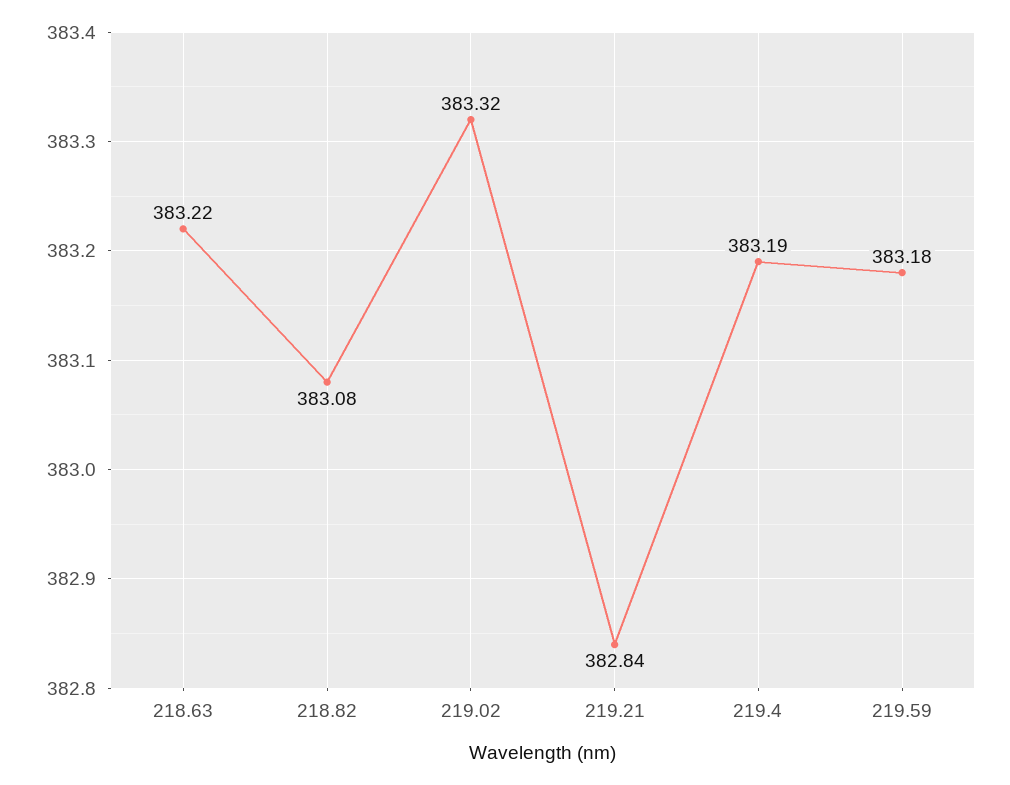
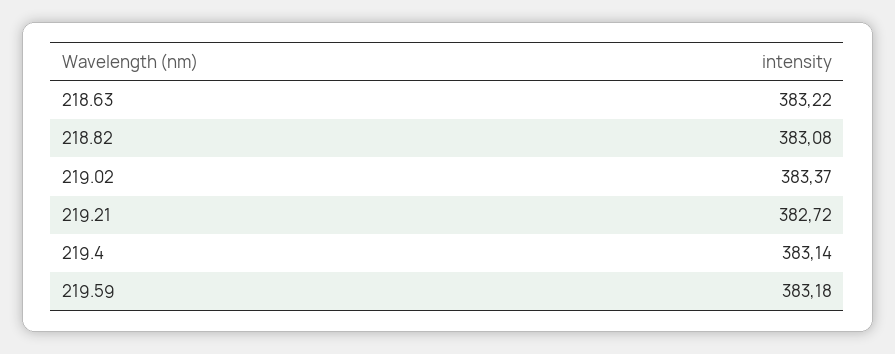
  {
    "218.63": 383.22,
    "218.82": 383.08,
-   "219.02": 383.32,
+   "219.02": 383.37,
-   "219.21": 382.84,
+   "219.21": 382.72,
-   "219.4": 383.19,
+   "219.4": 383.14,
    "219.59": 383.18
  }

